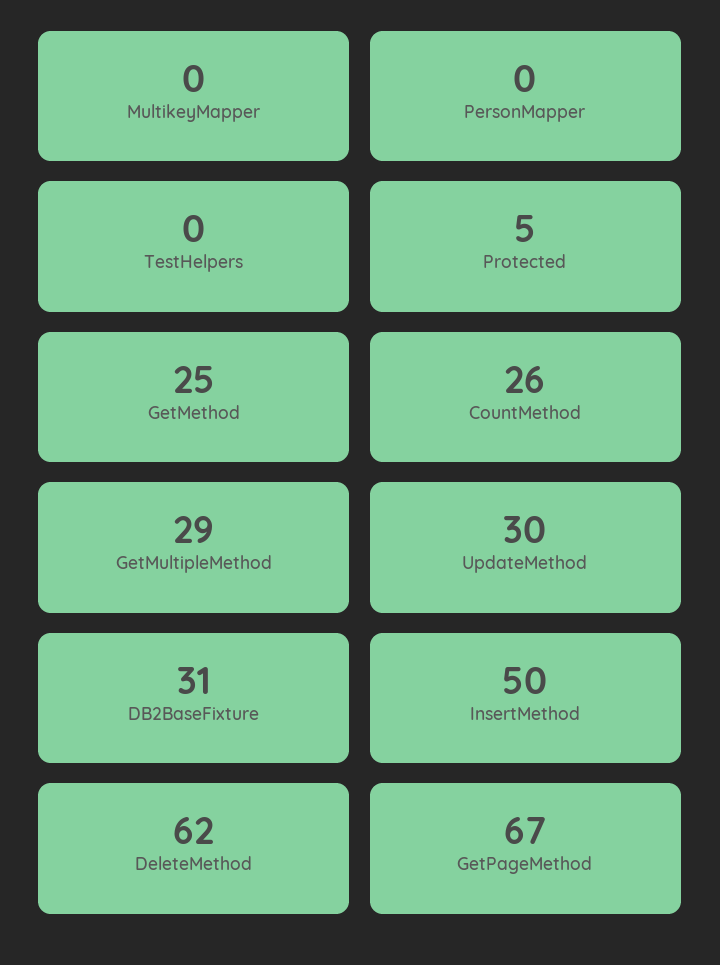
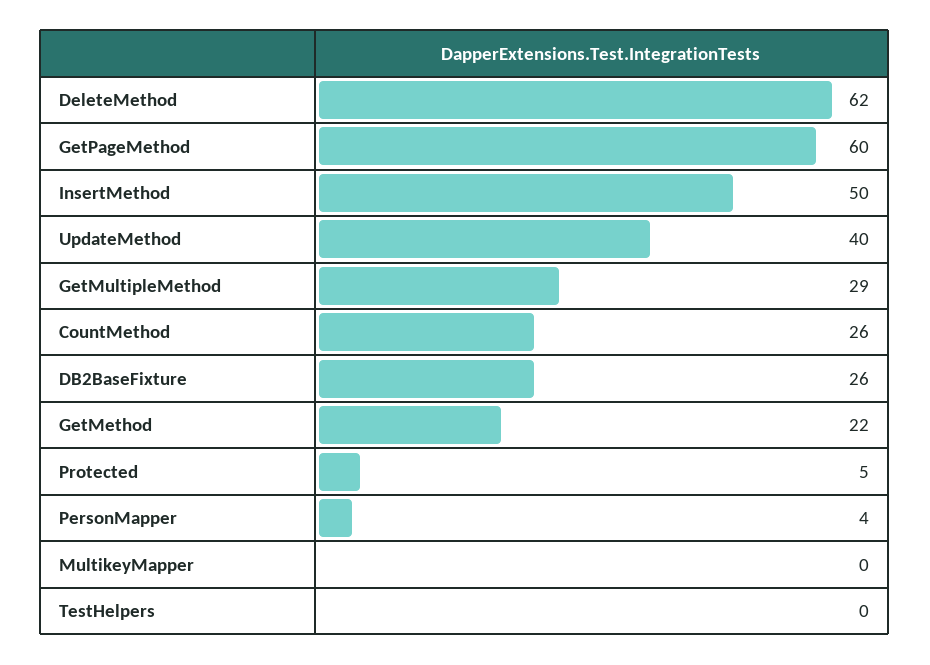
  {
    "MultikeyMapper": 0,
-   "PersonMapper": 0,
+   "PersonMapper": 4,
    "TestHelpers": 0,
    "Protected": 5,
-   "GetMethod": 25,
+   "GetMethod": 22,
    "CountMethod": 26,
    "GetMultipleMethod": 29,
-   "UpdateMethod": 30,
+   "UpdateMethod": 40,
-   "DB2BaseFixture": 31,
+   "DB2BaseFixture": 26,
    "InsertMethod": 50,
    "DeleteMethod": 62,
-   "GetPageMethod": 67
+   "GetPageMethod": 60
  }

